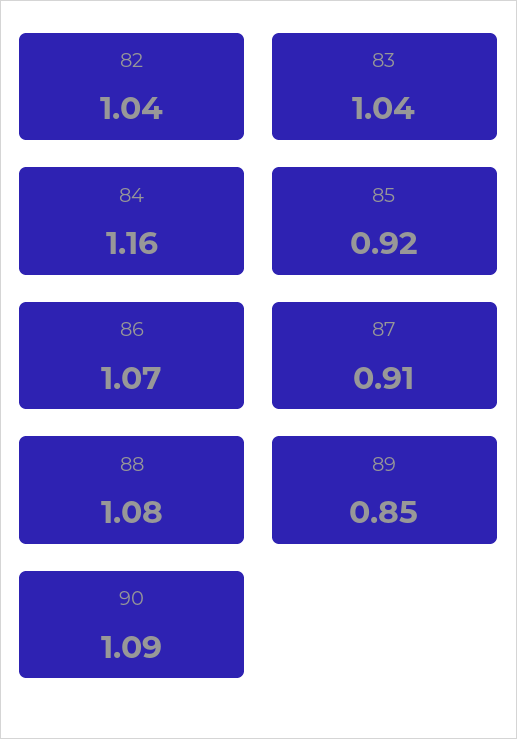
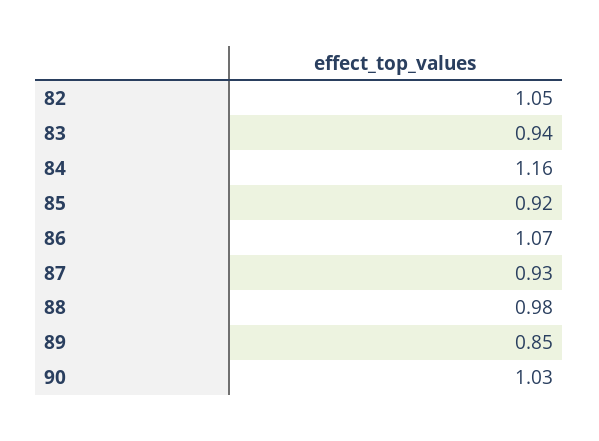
  {
-   "82": 1.04,
+   "82": 1.05,
-   "83": 1.04,
+   "83": 0.94,
    "84": 1.16,
    "85": 0.92,
    "86": 1.07,
-   "87": 0.91,
+   "87": 0.93,
-   "88": 1.08,
+   "88": 0.98,
    "89": 0.85,
-   "90": 1.09
+   "90": 1.03
  }

